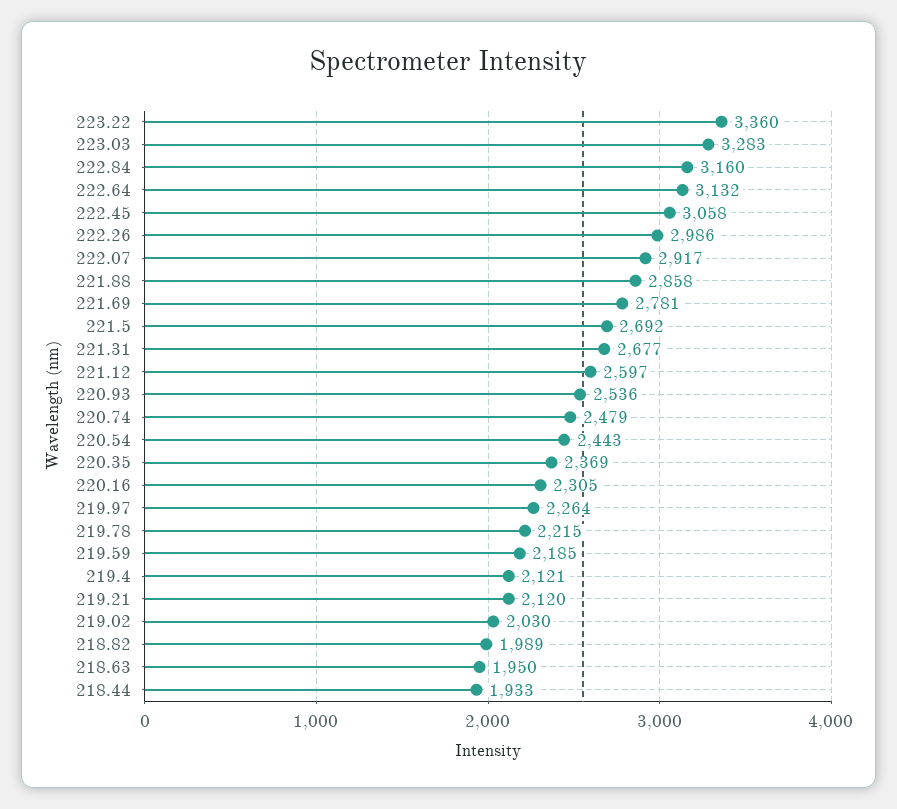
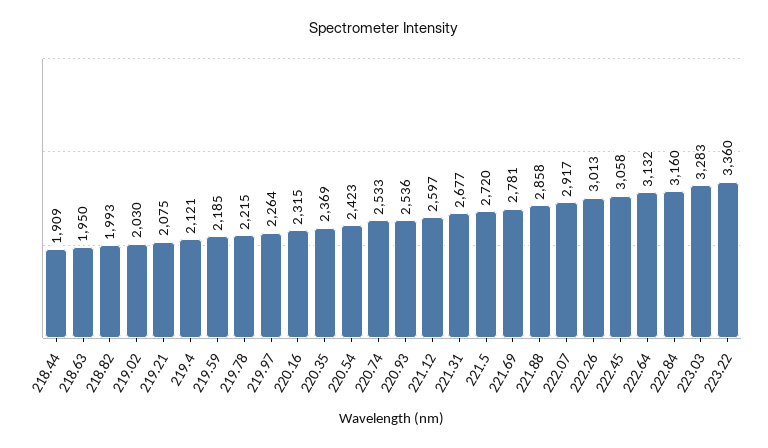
  {
    "223.22": 3360,
    "223.03": 3283,
    "222.84": 3160,
    "222.64": 3132,
    "222.45": 3058,
-   "222.26": 2986,
+   "222.26": 3013,
    "222.07": 2917,
    "221.88": 2858,
    "221.69": 2781,
-   "221.5": 2692,
+   "221.5": 2720,
    "221.31": 2677,
    "221.12": 2597,
    "220.93": 2536,
-   "220.74": 2479,
+   "220.74": 2533,
-   "220.54": 2443,
+   "220.54": 2423,
    "220.35": 2369,
-   "220.16": 2305,
+   "220.16": 2315,
    "219.97": 2264,
    "219.78": 2215,
    "219.59": 2185,
    "219.4": 2121,
-   "219.21": 2120,
+   "219.21": 2075,
    "219.02": 2030,
-   "218.82": 1989,
+   "218.82": 1993,
    "218.63": 1950,
-   "218.44": 1933
+   "218.44": 1909
  }

